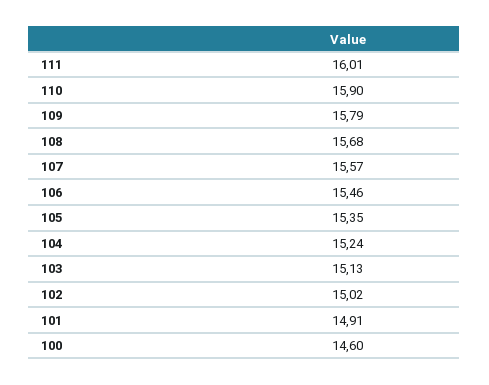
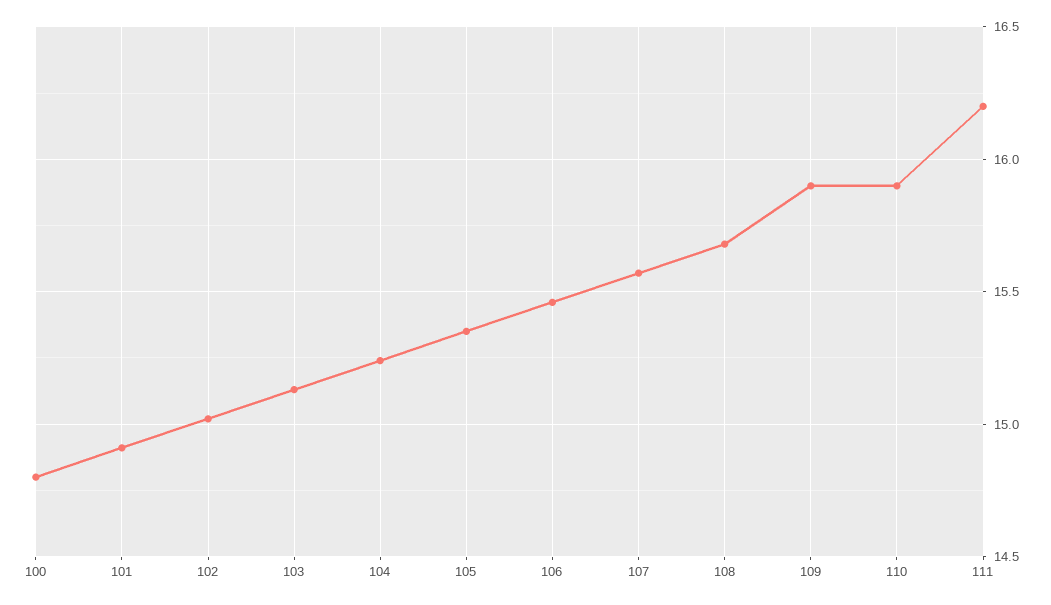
  {
-   "111": 16.01,
+   "111": 16.2,
    "110": 15.9,
-   "109": 15.79,
+   "109": 15.9,
    "108": 15.68,
    "107": 15.57,
    "106": 15.46,
    "105": 15.35,
    "104": 15.24,
    "103": 15.13,
    "102": 15.02,
    "101": 14.91,
-   "100": 14.6
+   "100": 14.8
  }

